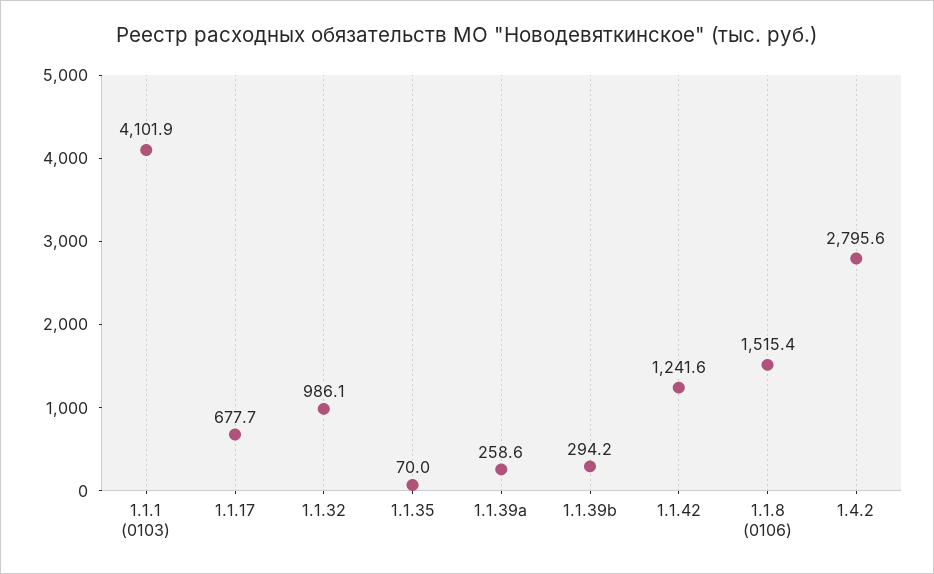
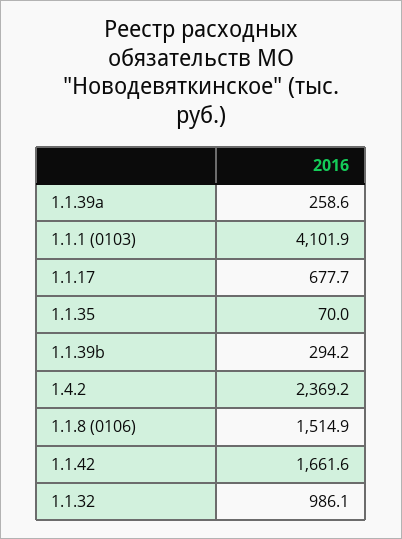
  {
    "1.1.1 (0103)": 4101.9,
    "1.1.17": 677.7,
    "1.1.32": 986.1,
    "1.1.35": 70,
    "1.1.39a": 258.6,
    "1.1.39b": 294.2,
-   "1.1.42": 1241.6,
+   "1.1.42": 1661.6,
-   "1.1.8 (0106)": 1515.4,
+   "1.1.8 (0106)": 1514.9,
-   "1.4.2": 2795.6
+   "1.4.2": 2369.2
  }

